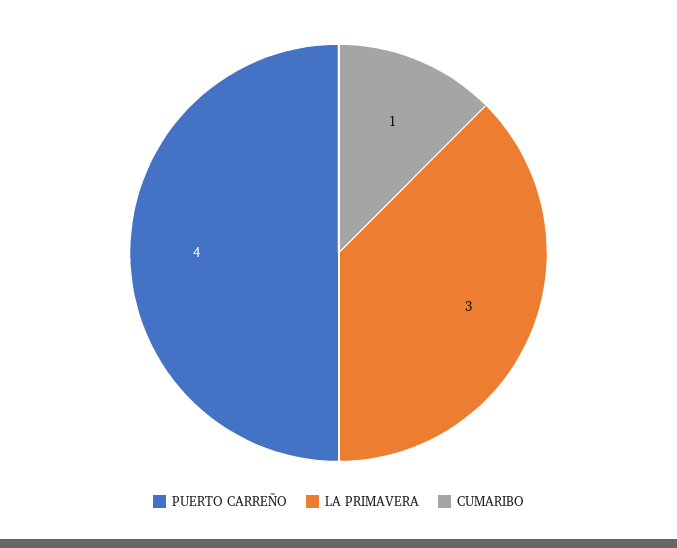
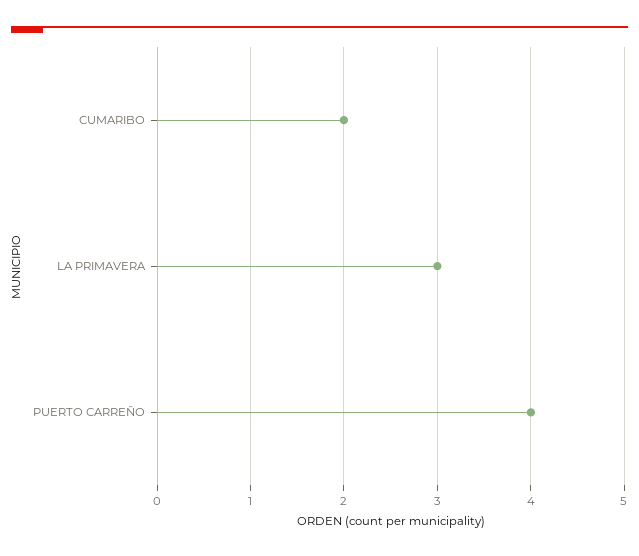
  {
    "PUERTO CARREÑO": 4,
    "LA PRIMAVERA": 3,
-   "CUMARIBO": 1
+   "CUMARIBO": 2
  }

